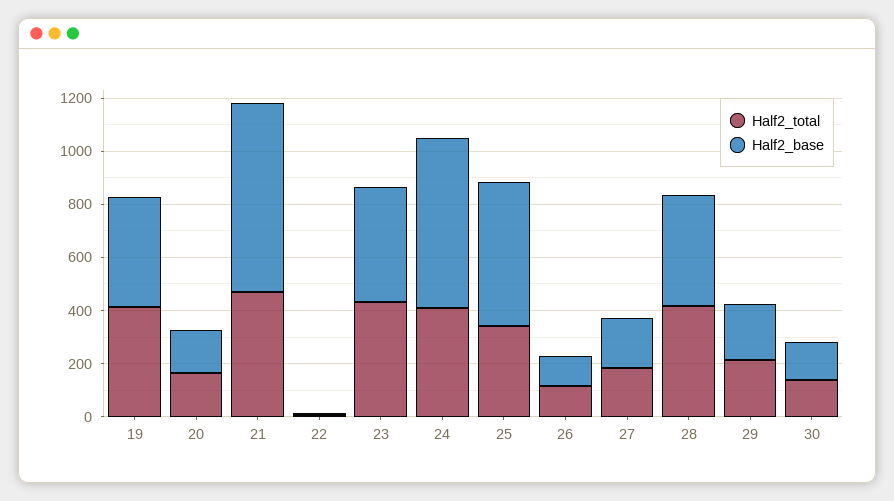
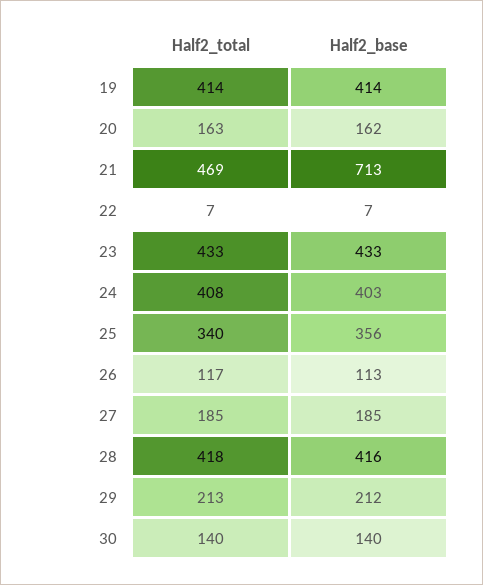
  {
    "Half2_total": {
      "19": 414,
      "20": 163,
      "21": 469,
      "22": 7,
      "23": 433,
      "24": 408,
      "25": 340,
      "26": 117,
      "27": 185,
      "28": 418,
      "29": 213,
      "30": 140
    },
    "Half2_base": {
      "19": 414,
      "20": 162,
      "21": 713,
      "22": 7,
      "23": 433,
-     "24": 650,
+     "24": 403,
-     "25": 550,
+     "25": 356,
      "26": 113,
      "27": 185,
      "28": 416,
      "29": 212,
      "30": 140
    }
  }

